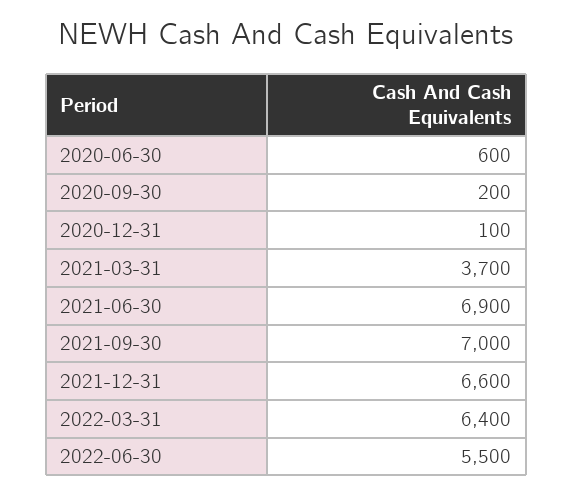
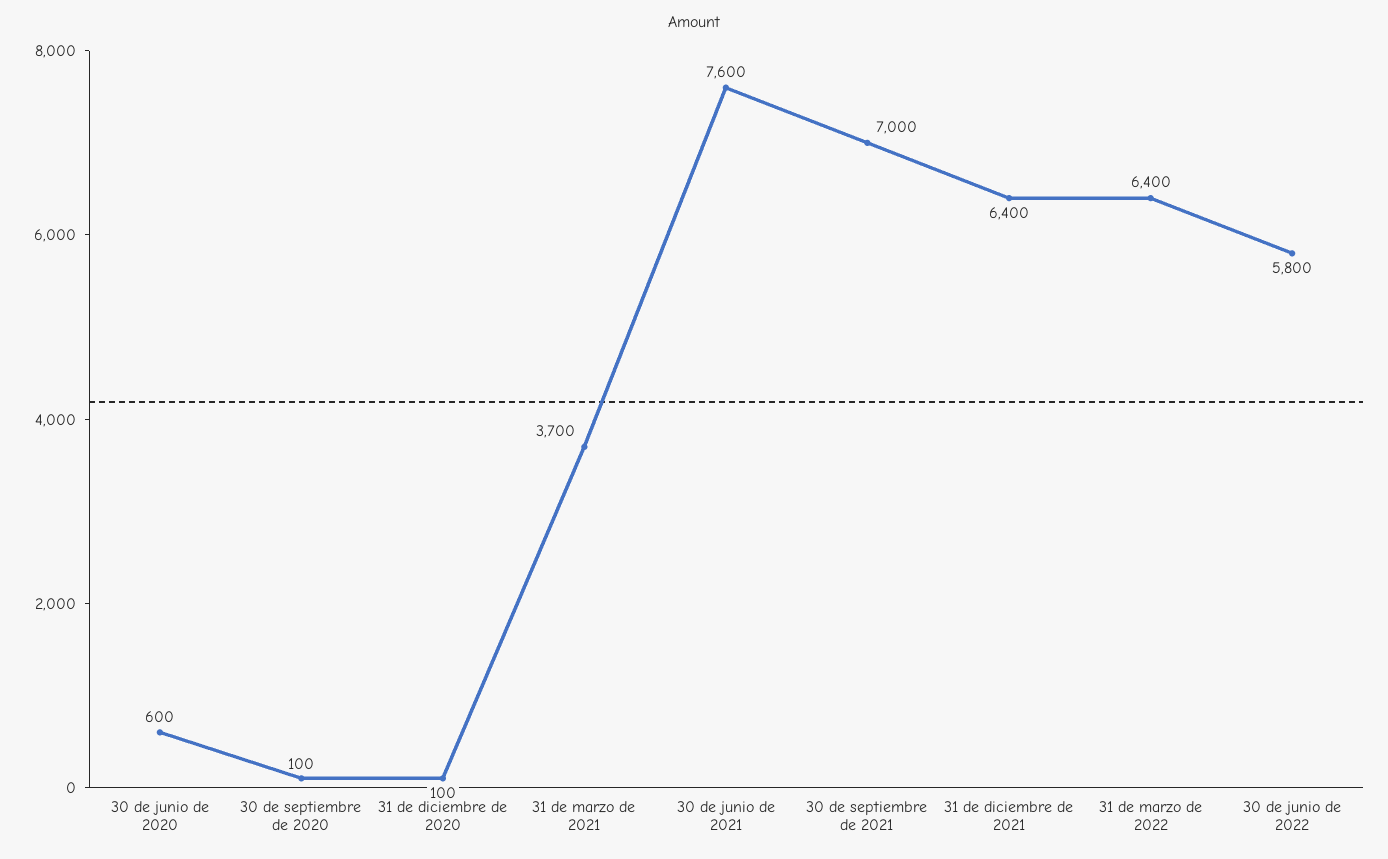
  {
    "2020-06-30": 600,
-   "2020-09-30": 200,
+   "2020-09-30": 100,
    "2020-12-31": 100,
    "2021-03-31": 3700,
-   "2021-06-30": 6900,
+   "2021-06-30": 7600,
    "2021-09-30": 7000,
-   "2021-12-31": 6600,
+   "2021-12-31": 6400,
    "2022-03-31": 6400,
-   "2022-06-30": 5500
+   "2022-06-30": 5800
  }

